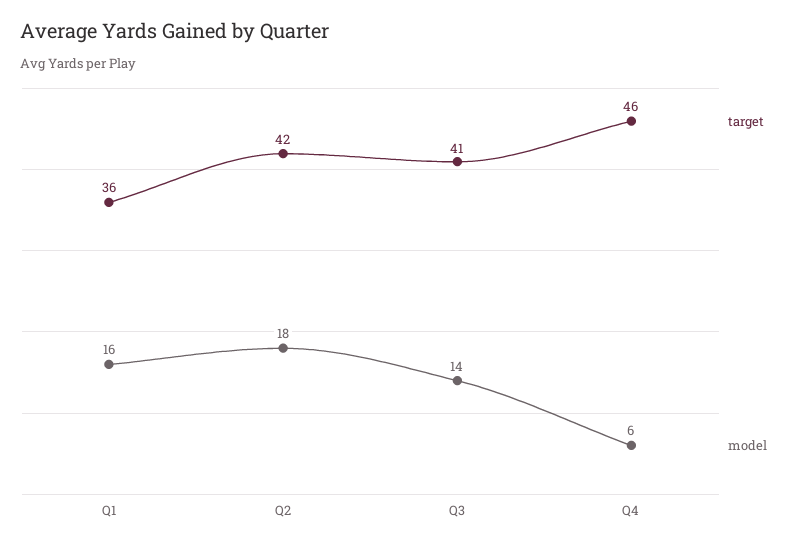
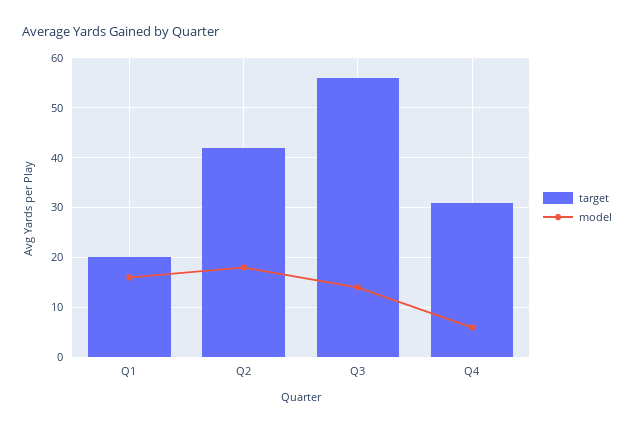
  {
    "target": {
-     "Q1": 36,
+     "Q1": 20,
      "Q2": 42,
-     "Q3": 41,
+     "Q3": 55,
-     "Q4": 46
+     "Q4": 30
    },
    "model": {
      "Q1": 16,
      "Q2": 18,
      "Q3": 14,
      "Q4": 6
    }
  }

